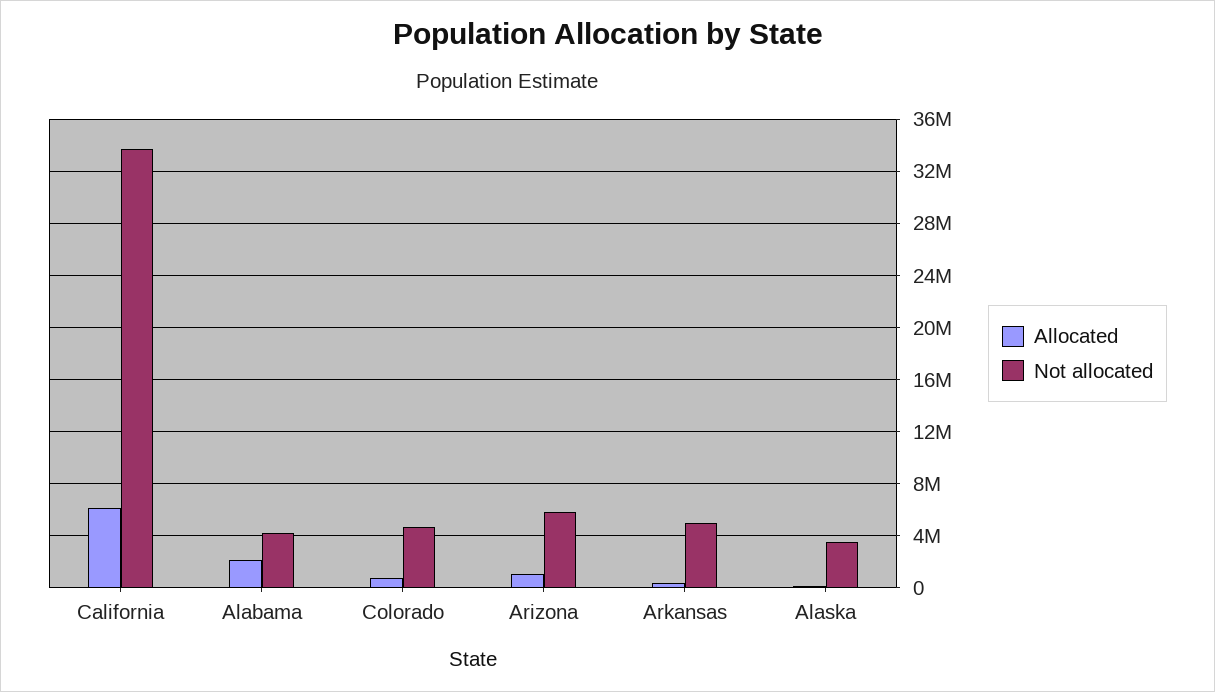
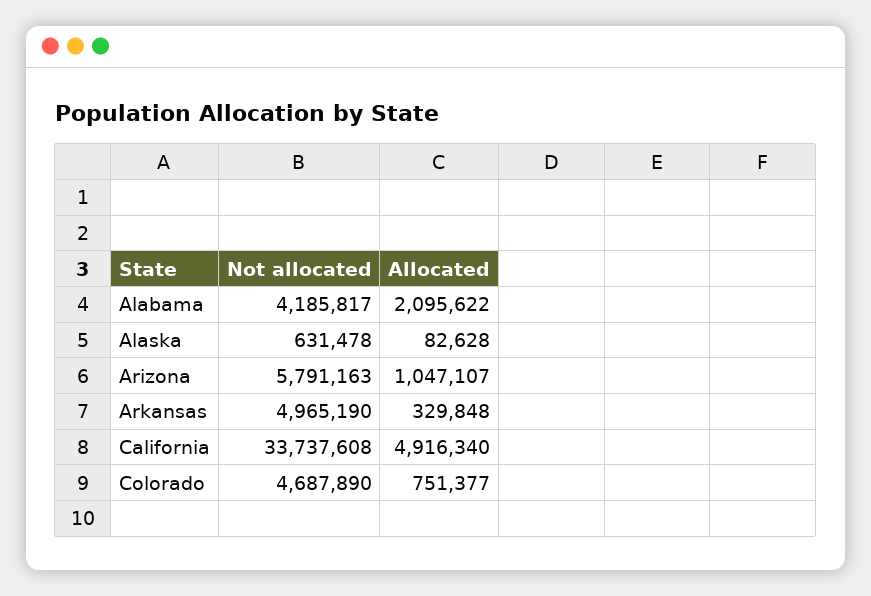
  {
    "Allocated": {
-     "California": 6000000,
+     "California": 4916340,
      "Alabama": 2095622,
      "Colorado": 751377,
      "Arizona": 1047107,
      "Arkansas": 329848,
      "Alaska": 82628
    },
    "Not allocated": {
      "California": 33737608,
      "Alabama": 4185817,
      "Colorado": 4687890,
      "Arizona": 5791163,
      "Arkansas": 4965190,
-     "Alaska": 3500000
+     "Alaska": 631478
    }
  }

